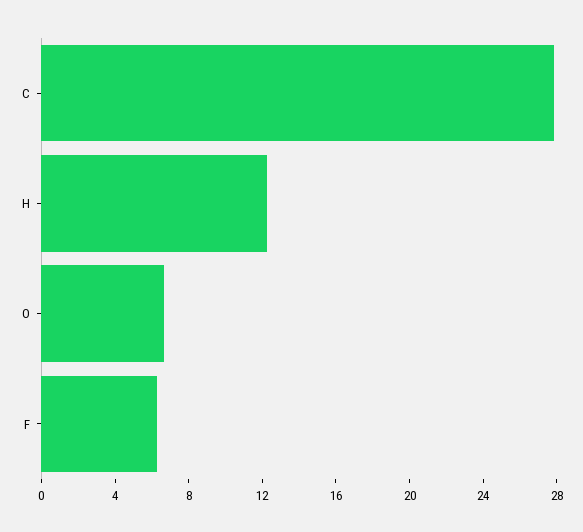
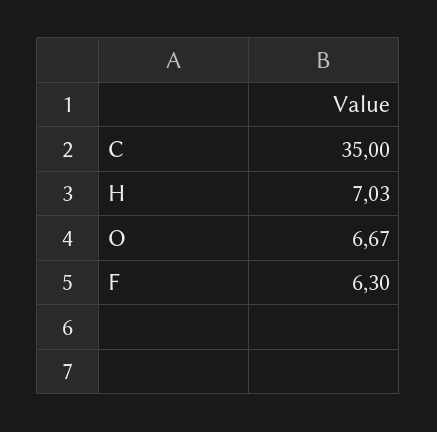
  {
-   "C": 28,
+   "C": 35,
-   "H": 12,
+   "H": 7.03,
    "O": 6.67,
    "F": 6.3
  }

